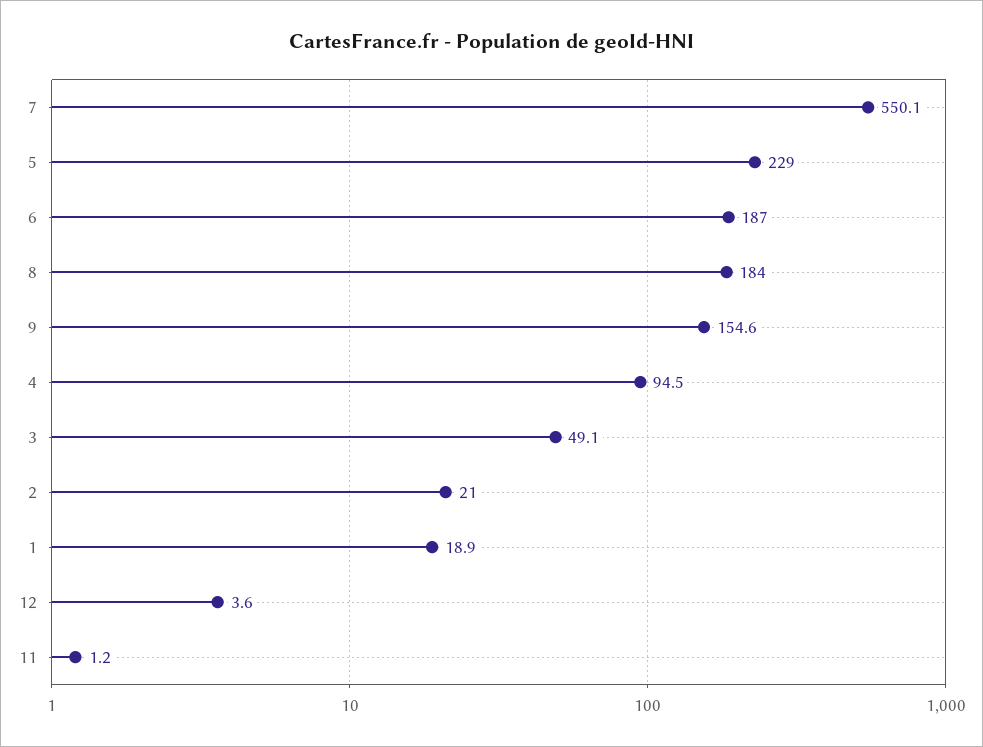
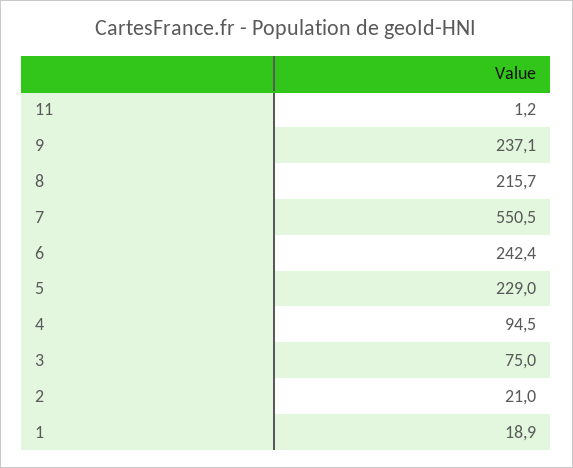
  {
-   "7": 550.1,
+   "7": 550.5,
    "5": 229,
-   "6": 187,
+   "6": 242.4,
-   "8": 184,
+   "8": 215.7,
-   "9": 154.6,
+   "9": 237.1,
    "4": 94.5,
-   "3": 49.1,
+   "3": 75,
    "2": 21,
    "1": 18.9,
-   "12": 3.6,
    "11": 1.2
  }

